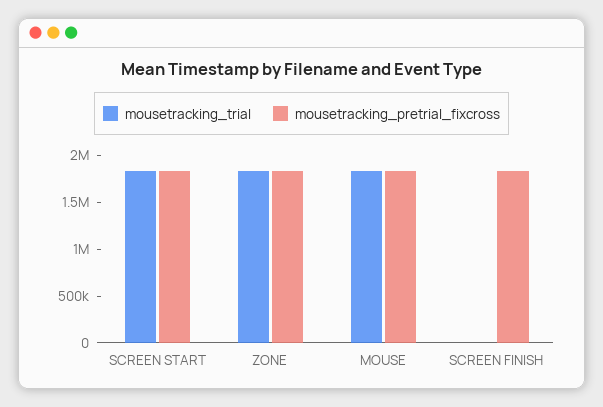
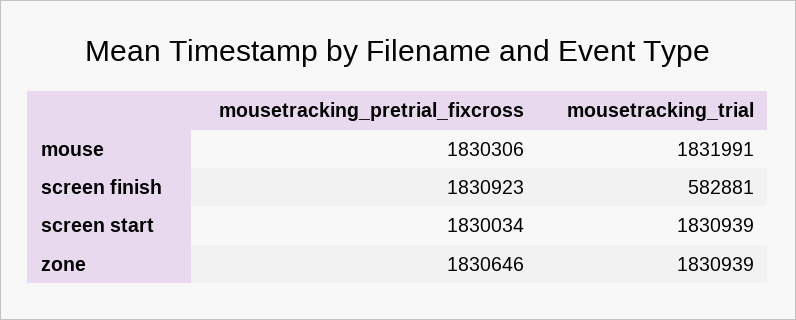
  {
    "mousetracking_trial": {
      "SCREEN START": 1830939,
      "ZONE": 1830939,
      "MOUSE": 1831991,
-     "SCREEN FINISH": 0
+     "SCREEN FINISH": 582881
    },
    "mousetracking_pretrial_fixcross": {
      "SCREEN START": 1830034,
      "ZONE": 1830646,
      "MOUSE": 1830306,
      "SCREEN FINISH": 1830923
    }
  }

